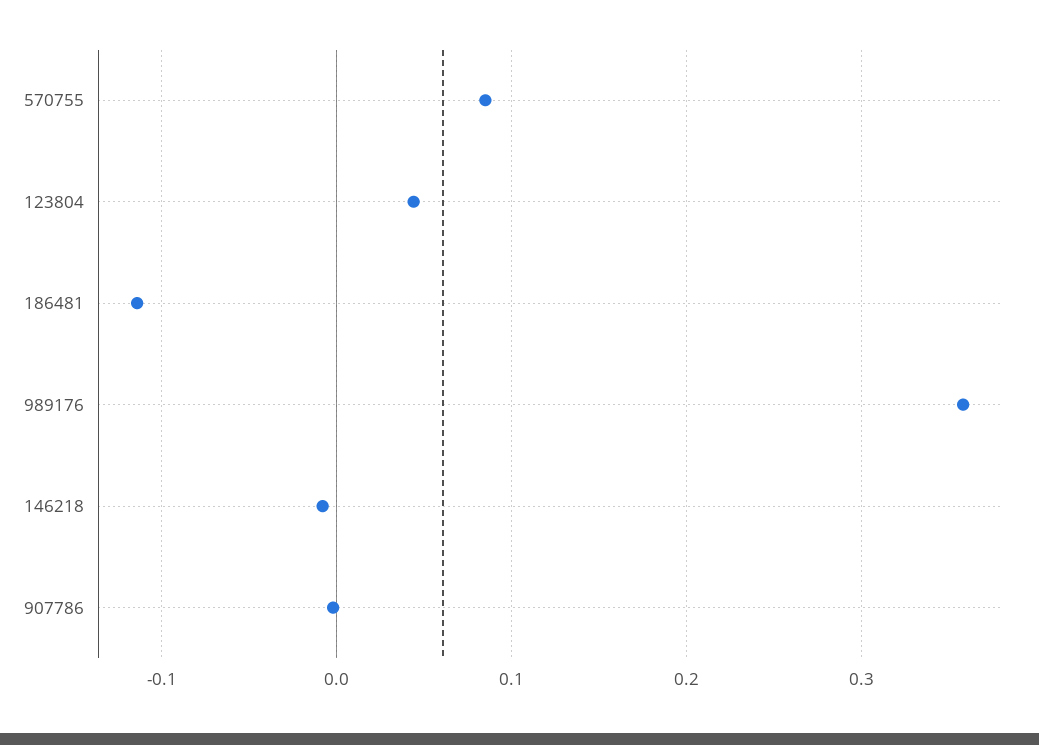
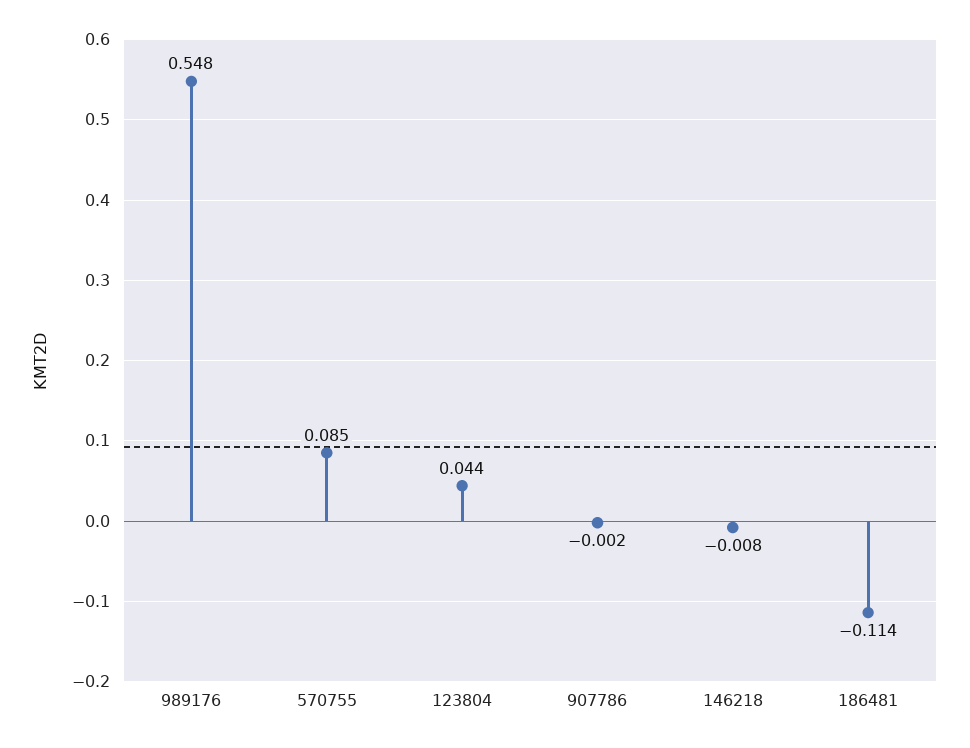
  {
    "570755": 0.085,
    "123804": 0.044,
    "186481": -0.114,
-   "989176": 0.36,
+   "989176": 0.548,
    "146218": -0.008,
    "907786": -0.002
  }

